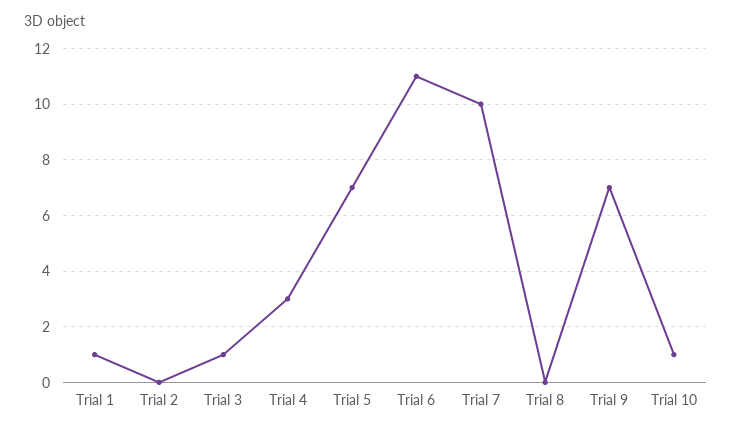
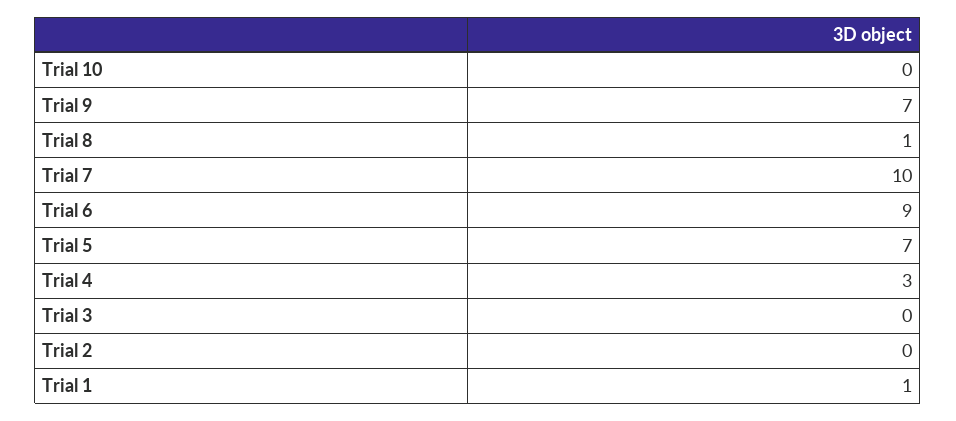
  {
    "Trial 1": 1,
    "Trial 2": 0,
-   "Trial 3": 1,
+   "Trial 3": 0,
    "Trial 4": 3,
    "Trial 5": 7,
-   "Trial 6": 11,
+   "Trial 6": 9,
    "Trial 7": 10,
-   "Trial 8": 0,
+   "Trial 8": 1,
    "Trial 9": 7,
-   "Trial 10": 1
+   "Trial 10": 0
  }

